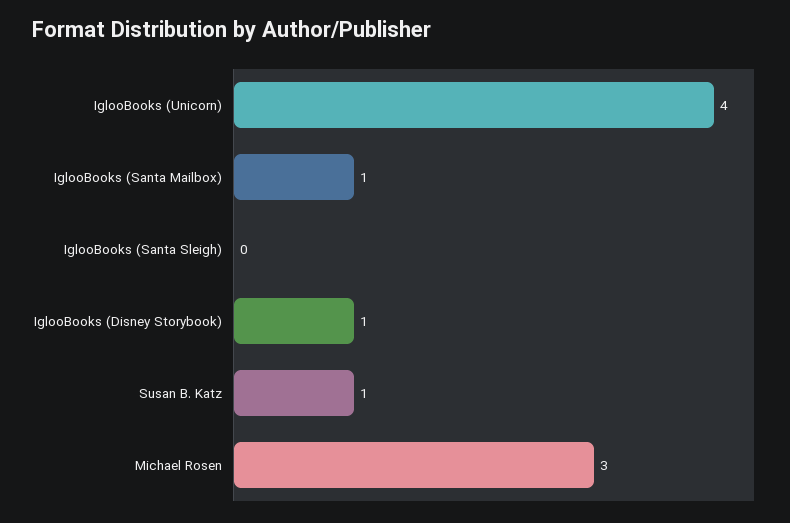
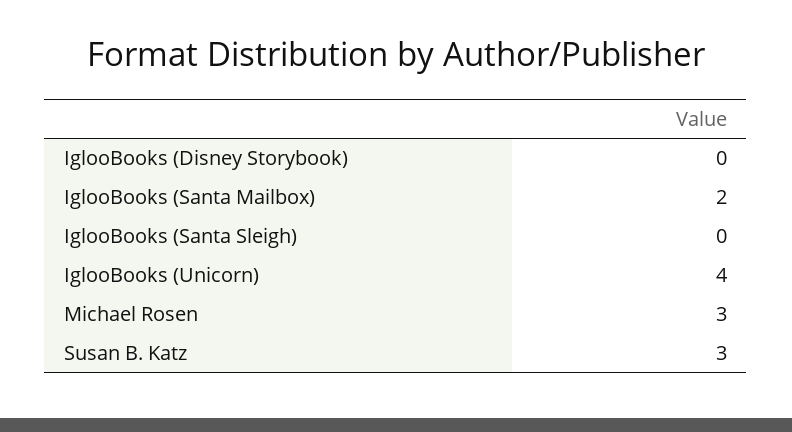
  {
    "IglooBooks (Unicorn)": 4,
-   "IglooBooks (Santa Mailbox)": 1,
+   "IglooBooks (Santa Mailbox)": 2,
    "IglooBooks (Santa Sleigh)": 0,
-   "IglooBooks (Disney Storybook)": 1,
+   "IglooBooks (Disney Storybook)": 0,
-   "Susan B. Katz": 1,
+   "Susan B. Katz": 3,
    "Michael Rosen": 3
  }

